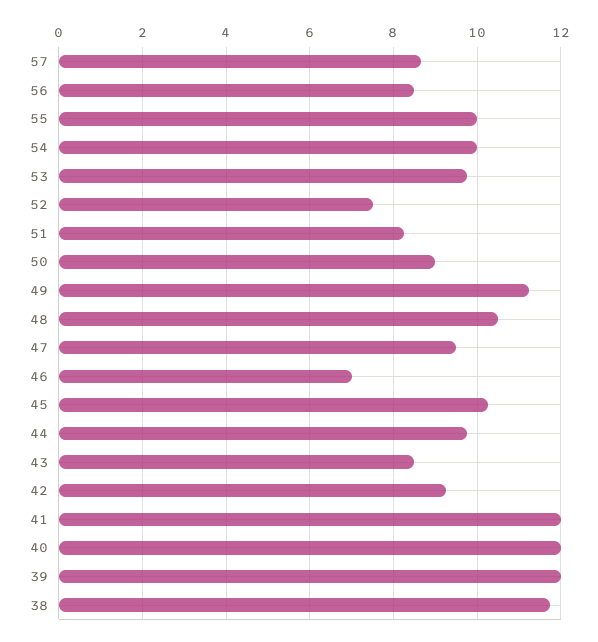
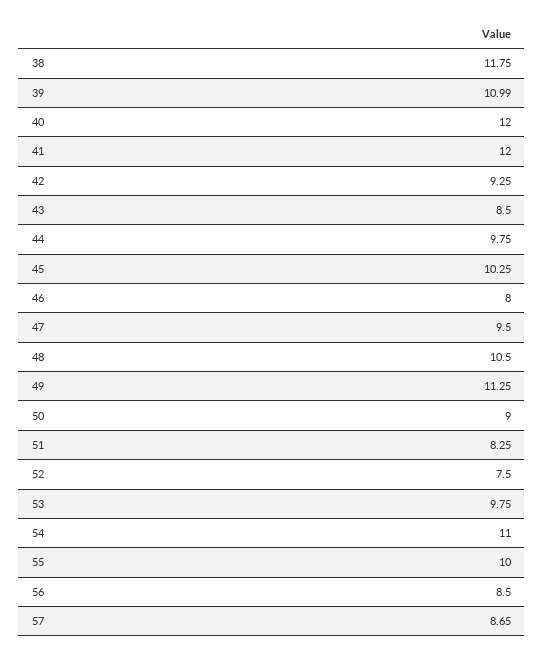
  {
    "57": 8.65,
    "56": 8.5,
    "55": 10,
-   "54": 10,
+   "54": 11,
    "53": 9.75,
    "52": 7.5,
    "51": 8.25,
    "50": 9,
    "49": 11.25,
    "48": 10.5,
    "47": 9.5,
-   "46": 7,
+   "46": 8,
    "45": 10.25,
    "44": 9.75,
    "43": 8.5,
    "42": 9.25,
    "41": 12,
    "40": 12,
-   "39": 12,
+   "39": 10.99,
    "38": 11.75
  }

